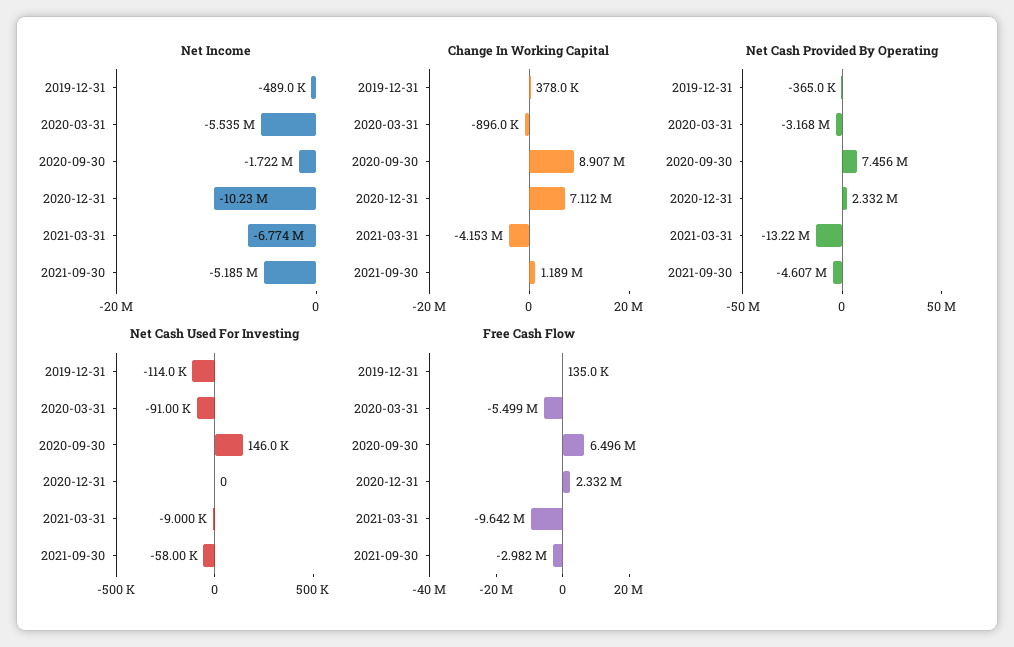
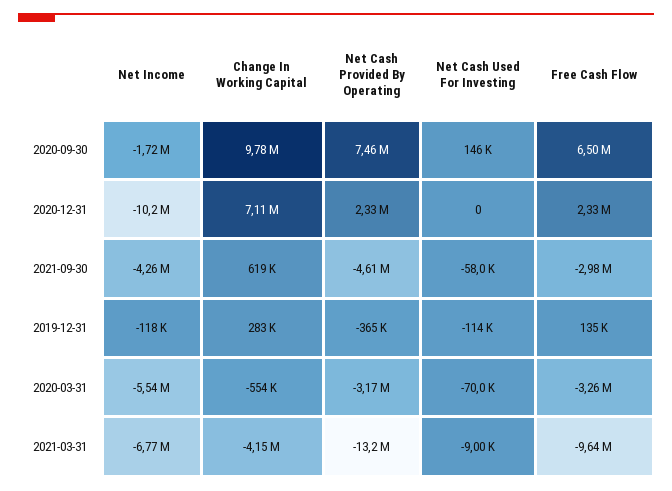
  {
    "Net Income": {
-     "2019-12-31": -489000,
+     "2019-12-31": -118000,
      "2020-03-31": -5535000,
      "2020-09-30": -1722000,
      "2020-12-31": -10230000,
      "2021-03-31": -6774000,
-     "2021-09-30": -5185000
+     "2021-09-30": -4260000
    },
    "Change In Working Capital": {
-     "2019-12-31": 378000,
+     "2019-12-31": 283000,
-     "2020-03-31": -896000,
+     "2020-03-31": -554000,
-     "2020-09-30": 8907000,
+     "2020-09-30": 9780000,
      "2020-12-31": 7112000,
      "2021-03-31": -4153000,
-     "2021-09-30": 1189000
+     "2021-09-30": 619000
    },
    "Net Cash Provided By Operating": {
      "2019-12-31": -365000,
      "2020-03-31": -3168000,
      "2020-09-30": 7456000,
      "2020-12-31": 2332000,
      "2021-03-31": -13220000,
      "2021-09-30": -4607000
    },
    "Net Cash Used For Investing": {
      "2019-12-31": -114000,
-     "2020-03-31": -91000,
+     "2020-03-31": -70000,
      "2020-09-30": 146000,
      "2020-12-31": 0,
      "2021-03-31": -9000,
      "2021-09-30": -58000
    },
    "Free Cash Flow": {
      "2019-12-31": 135000,
-     "2020-03-31": -5499000,
+     "2020-03-31": -3260000,
      "2020-09-30": 6496000,
      "2020-12-31": 2332000,
      "2021-03-31": -9642000,
      "2021-09-30": -2982000
    }
  }

